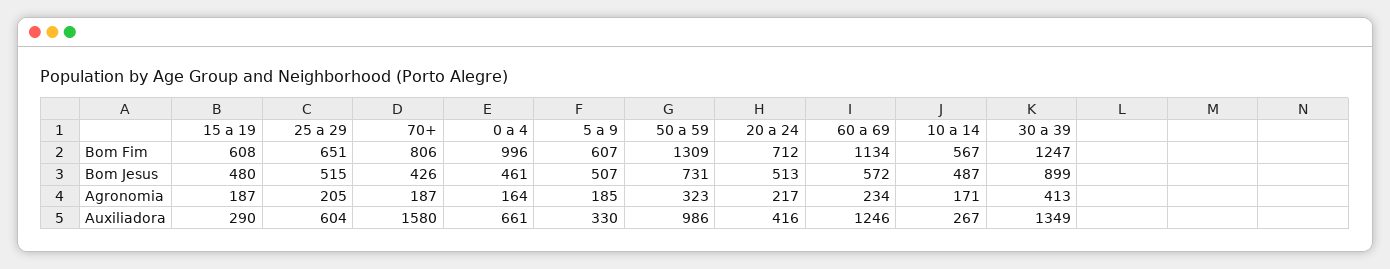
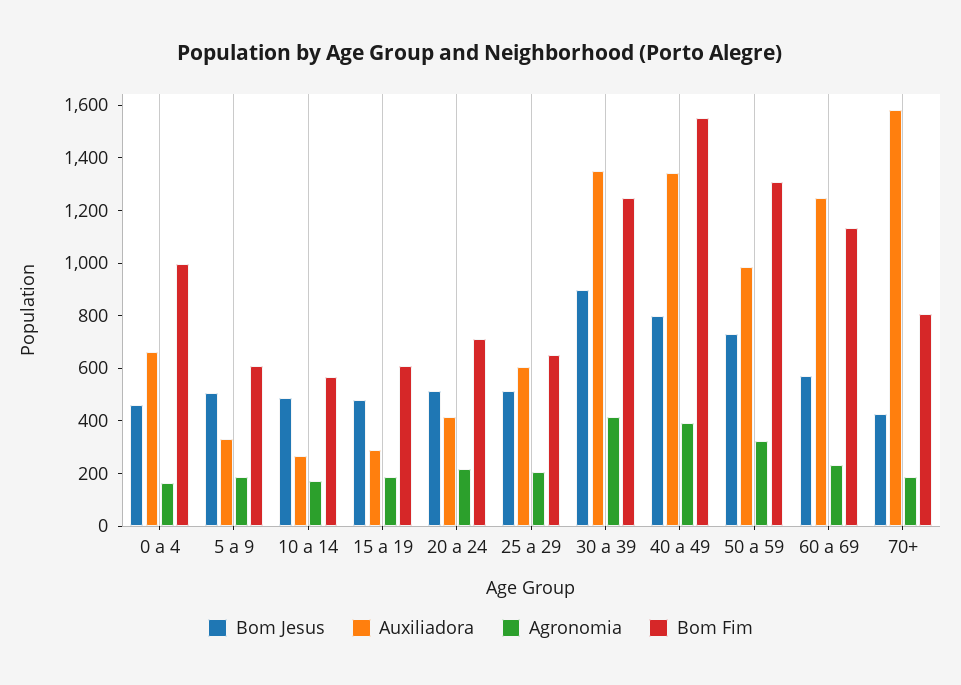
  {
    "Bom Fim": {
      "15 a 19": 608,
      "25 a 29": 651,
      "70+": 806,
      "0 a 4": 996,
      "5 a 9": 607,
      "50 a 59": 1309,
      "20 a 24": 712,
      "60 a 69": 1134,
      "10 a 14": 567,
-     "30 a 39": 1247
+     "30 a 39": 1247,
+     "40 a 49": 1550
    },
    "Bom Jesus": {
      "15 a 19": 480,
      "25 a 29": 515,
      "70+": 426,
      "0 a 4": 461,
      "5 a 9": 507,
      "50 a 59": 731,
      "20 a 24": 513,
      "60 a 69": 572,
      "10 a 14": 487,
-     "30 a 39": 899
+     "30 a 39": 899,
+     "40 a 49": 800
    },
    "Agronomia": {
      "15 a 19": 187,
      "25 a 29": 205,
      "70+": 187,
      "0 a 4": 164,
      "5 a 9": 185,
      "50 a 59": 323,
      "20 a 24": 217,
      "60 a 69": 234,
      "10 a 14": 171,
-     "30 a 39": 413
+     "30 a 39": 413,
+     "40 a 49": 400
    },
    "Auxiliadora": {
      "15 a 19": 290,
      "25 a 29": 604,
      "70+": 1580,
      "0 a 4": 661,
      "5 a 9": 330,
      "50 a 59": 986,
      "20 a 24": 416,
      "60 a 69": 1246,
      "10 a 14": 267,
-     "30 a 39": 1349
+     "30 a 39": 1349,
+     "40 a 49": 1350
    }
  }

